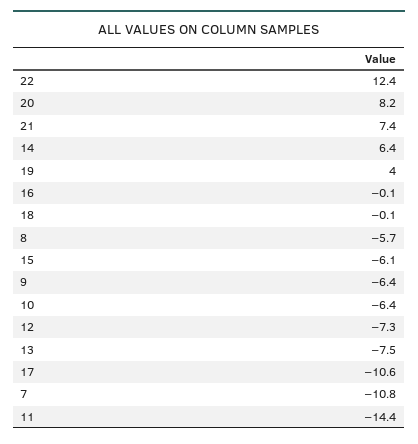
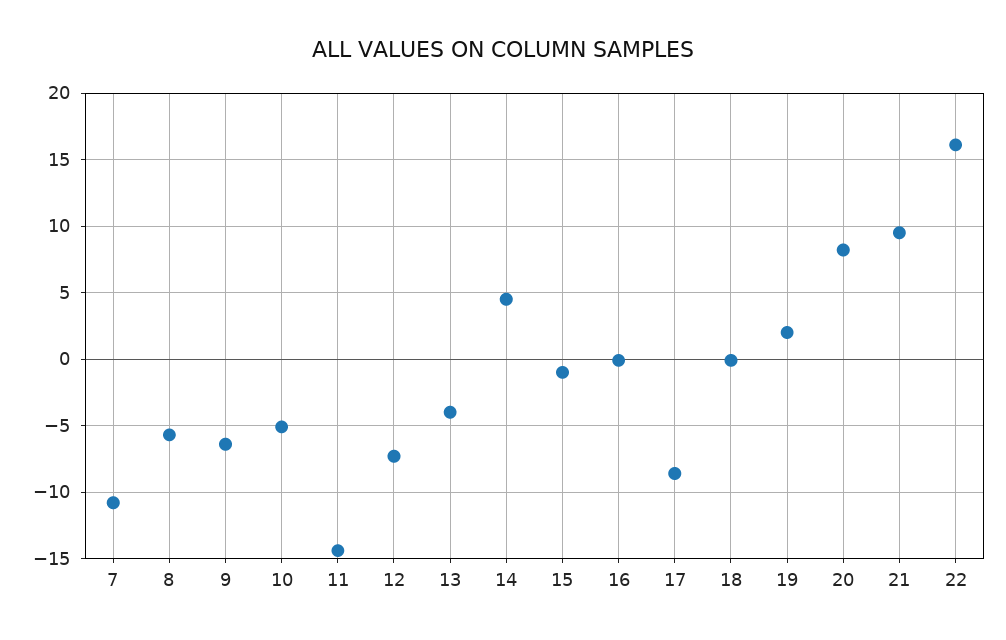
  {
-   "22": 12.4,
+   "22": 16,
    "20": 8.2,
-   "21": 7.4,
+   "21": 9.5,
-   "14": 6.4,
+   "14": 4.5,
-   "19": 4,
+   "19": 2,
    "16": -0.1,
    "18": -0.1,
    "8": -5.7,
-   "15": -6.1,
+   "15": -1,
    "9": -6.4,
-   "10": -6.4,
+   "10": -5,
    "12": -7.3,
-   "13": -7.5,
+   "13": -4,
-   "17": -10.6,
+   "17": -8.5,
    "7": -10.8,
    "11": -14.4
  }

